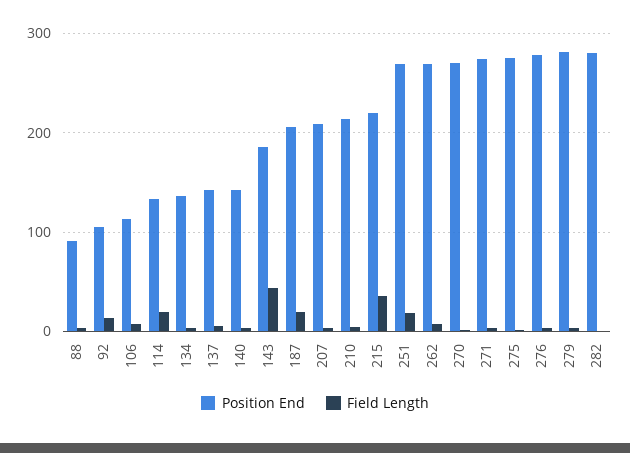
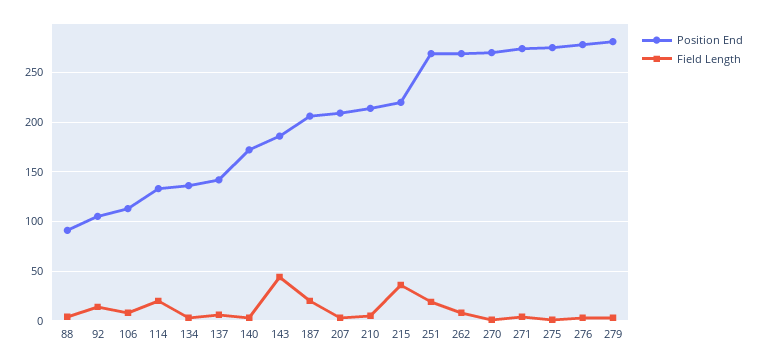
  {
    "Position End": {
      "88": 90,
      "92": 110,
      "106": 110,
      "114": 130,
      "134": 140,
      "137": 140,
-     "140": 140,
+     "140": 170,
      "143": 190,
      "187": 210,
      "207": 210,
      "210": 210,
      "215": 220,
      "251": 270,
      "262": 270,
      "270": 270,
      "271": 270,
      "275": 280,
      "276": 280,
-     "279": 280,
+     "279": 280
-     "282": 280
    },
    "Field Length": {
      "88": 0,
      "92": 10,
      "106": 10,
      "114": 20,
      "134": 0,
      "137": 10,
      "140": 0,
      "143": 40,
      "187": 20,
      "207": 0,
      "210": 10,
      "215": 40,
      "251": 20,
      "262": 10,
      "270": 0,
      "271": 0,
      "275": 0,
      "276": 0,
-     "279": 0,
+     "279": 0
-     "282": 0
    }
  }

